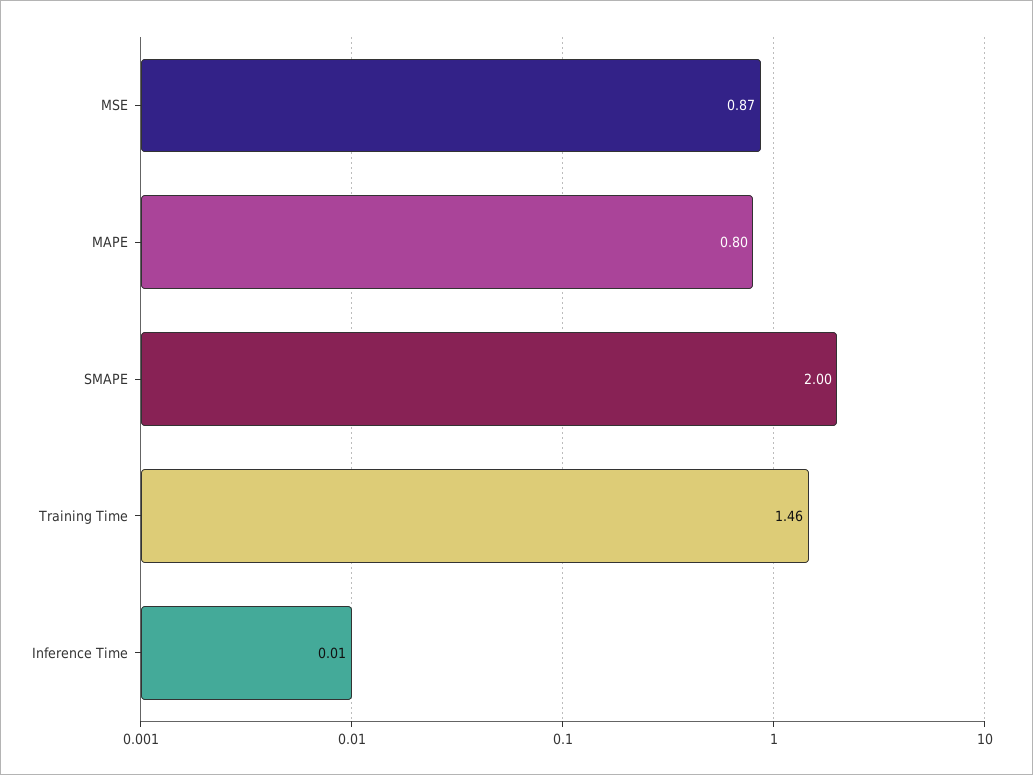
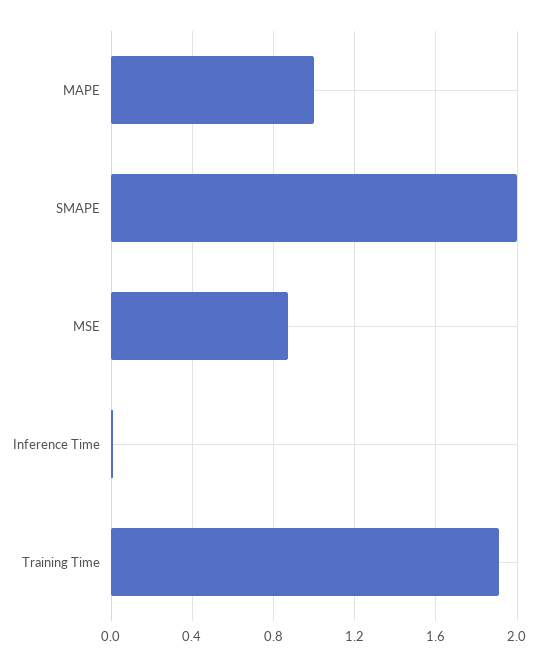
  {
    "MSE": 0.87,
-   "MAPE": 0.8,
+   "MAPE": 1,
    "SMAPE": 2,
-   "Training Time": 1.46,
+   "Training Time": 1.9,
    "Inference Time": 0.01
  }

